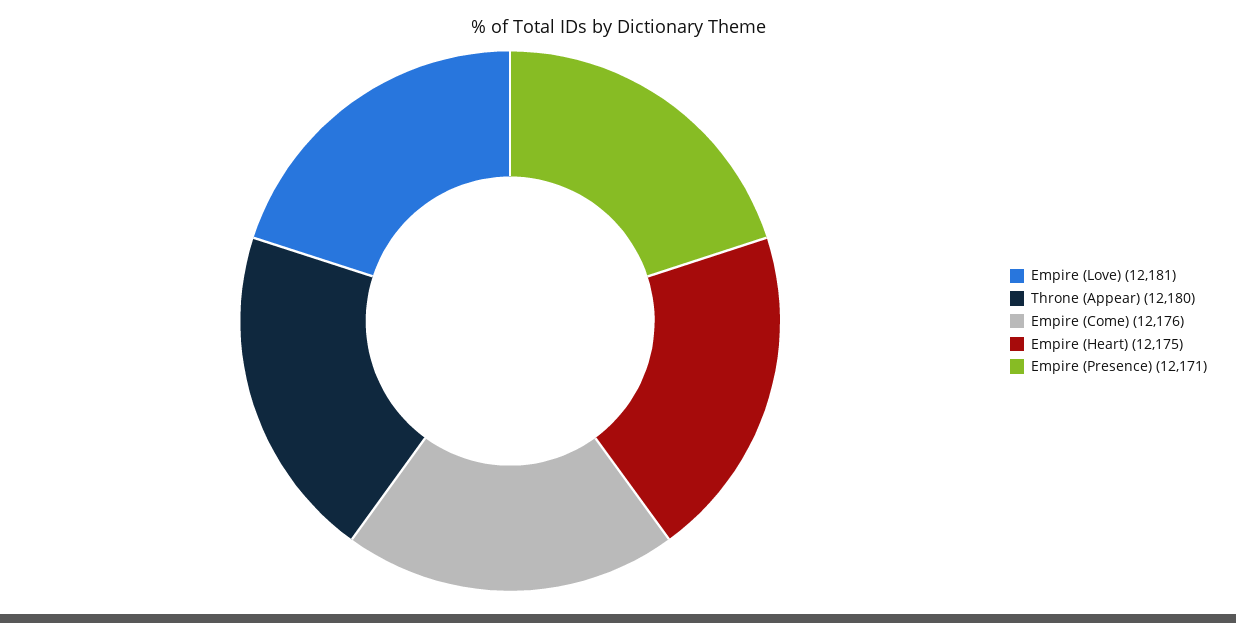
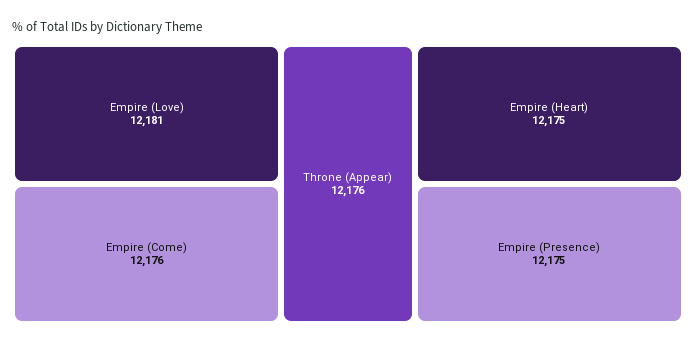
  {
    "Empire (Love)": 12181,
-   "Throne (Appear)": 12180,
+   "Throne (Appear)": 12176,
    "Empire (Come)": 12176,
    "Empire (Heart)": 12175,
-   "Empire (Presence)": 12171
+   "Empire (Presence)": 12175
  }

